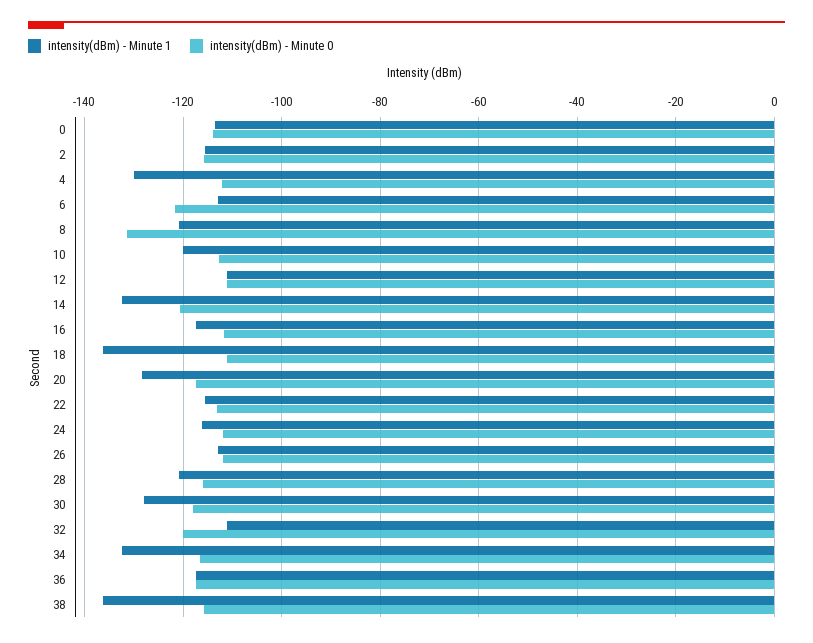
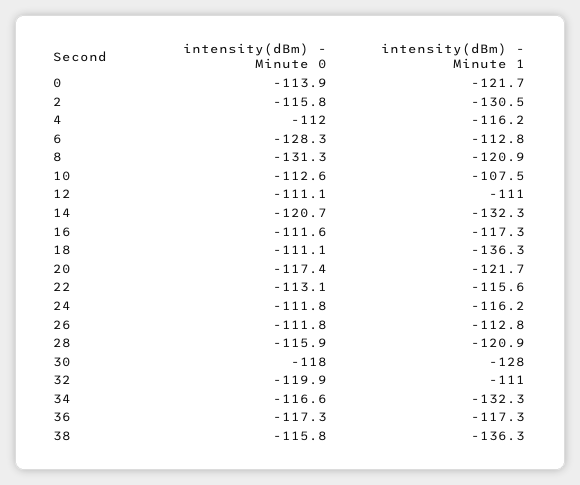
  {
    "intensity(dBm) - Minute 1": {
-     "0": -114,
+     "0": -121.7,
-     "2": -116,
+     "2": -130.5,
-     "4": -130,
+     "4": -116.2,
      "6": -112.8,
      "8": -120.9,
-     "10": -120,
+     "10": -107.5,
      "12": -111,
      "14": -132.3,
      "16": -117.3,
      "18": -136.3,
-     "20": -128,
+     "20": -121.7,
      "22": -115.6,
      "24": -116.2,
      "26": -112.8,
      "28": -120.9,
      "30": -128,
      "32": -111,
      "34": -132.3,
      "36": -117.3,
      "38": -136.3
    },
    "intensity(dBm) - Minute 0": {
      "0": -113.9,
      "2": -115.8,
      "4": -112,
-     "6": -122,
+     "6": -128.3,
      "8": -131.3,
      "10": -112.6,
      "12": -111.1,
      "14": -120.7,
      "16": -111.6,
      "18": -111.1,
      "20": -117.4,
      "22": -113.1,
      "24": -111.8,
      "26": -111.8,
      "28": -115.9,
      "30": -118,
      "32": -119.9,
      "34": -116.6,
      "36": -117.3,
      "38": -115.8
    }
  }

